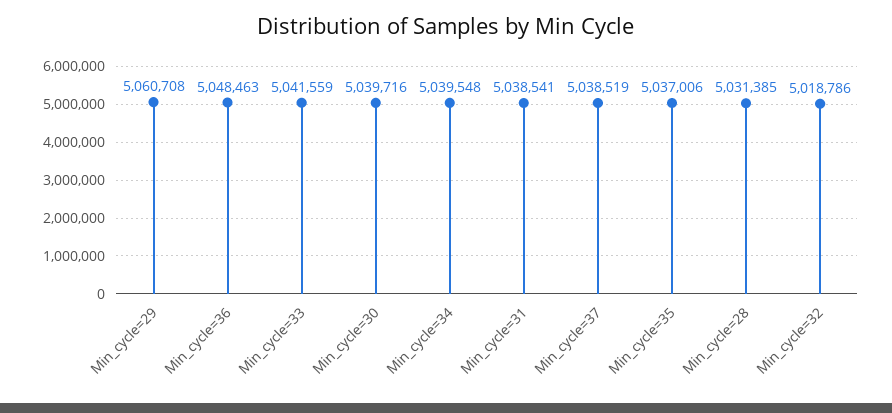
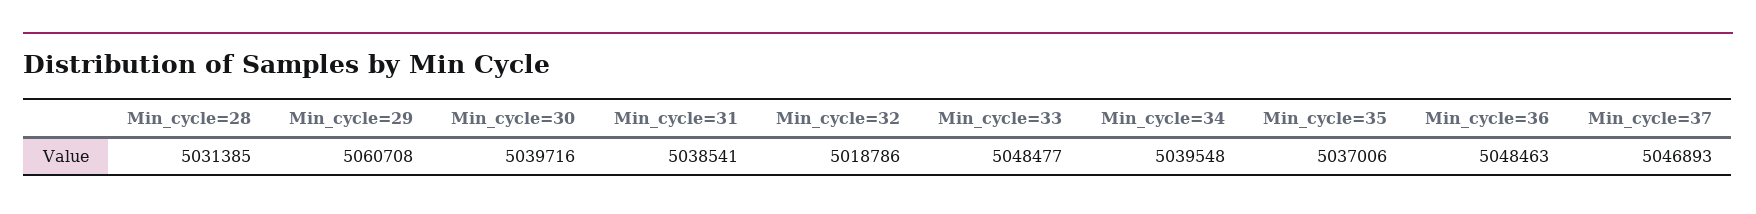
  {
    "Min_cycle=29": 5060708,
    "Min_cycle=36": 5048463,
-   "Min_cycle=33": 5041559,
+   "Min_cycle=33": 5048477,
    "Min_cycle=30": 5039716,
    "Min_cycle=34": 5039548,
    "Min_cycle=31": 5038541,
-   "Min_cycle=37": 5038519,
+   "Min_cycle=37": 5046893,
    "Min_cycle=35": 5037006,
    "Min_cycle=28": 5031385,
    "Min_cycle=32": 5018786
  }

